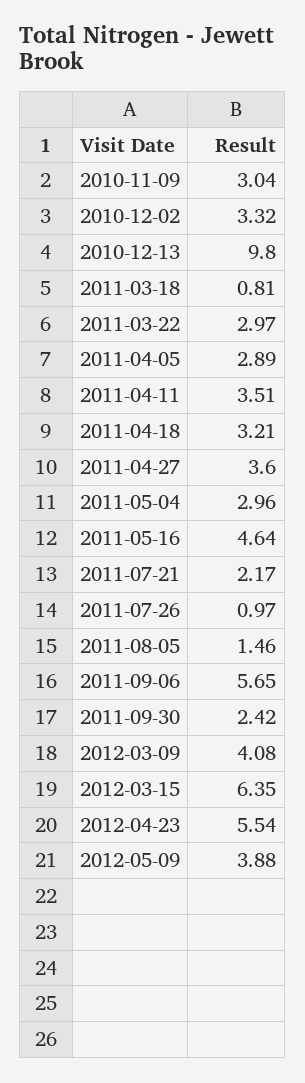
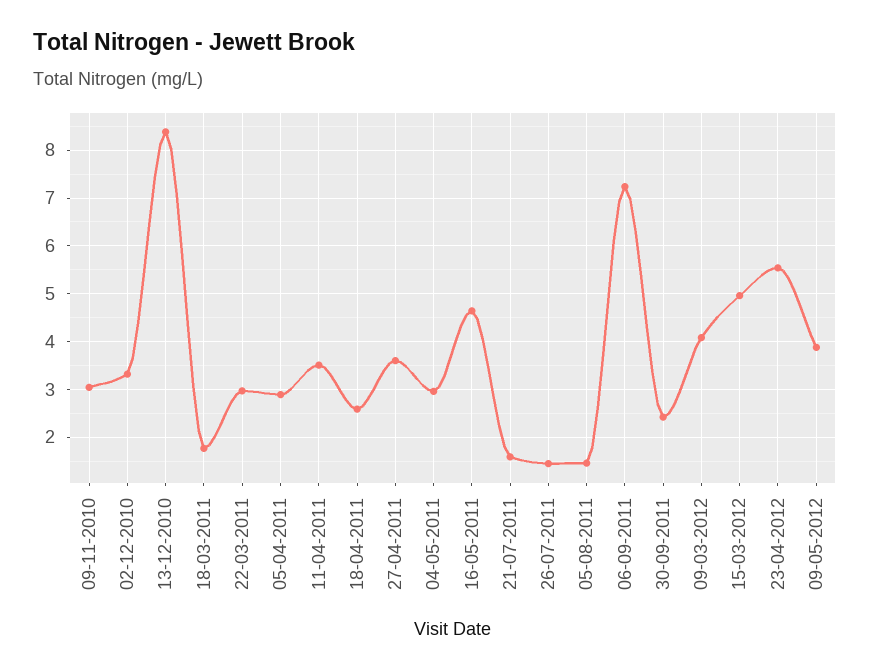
  {
    "2010-11-09": 3.04,
    "2010-12-02": 3.32,
-   "2010-12-13": 9.8,
+   "2010-12-13": 8.4,
-   "2011-03-18": 0.81,
+   "2011-03-18": 1.8,
    "2011-03-22": 2.97,
    "2011-04-05": 2.89,
    "2011-04-11": 3.51,
-   "2011-04-18": 3.21,
+   "2011-04-18": 2.6,
    "2011-04-27": 3.6,
    "2011-05-04": 2.96,
    "2011-05-16": 4.64,
-   "2011-07-21": 2.17,
+   "2011-07-21": 1.6,
-   "2011-07-26": 0.97,
+   "2011-07-26": 1.4,
    "2011-08-05": 1.46,
-   "2011-09-06": 5.65,
+   "2011-09-06": 7.2,
    "2011-09-30": 2.42,
    "2012-03-09": 4.08,
-   "2012-03-15": 6.35,
+   "2012-03-15": 5,
    "2012-04-23": 5.54,
    "2012-05-09": 3.88
  }

